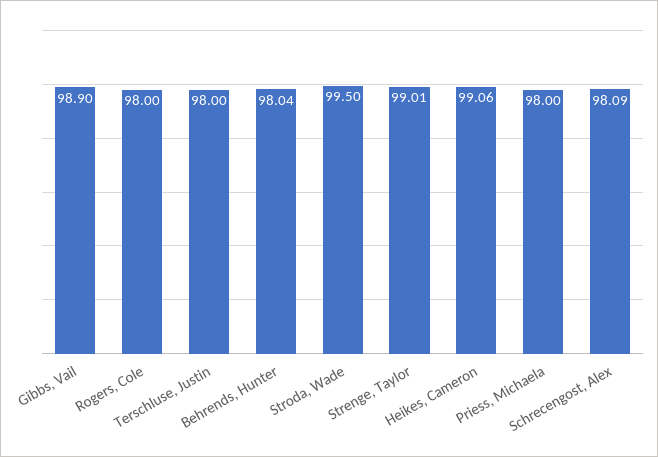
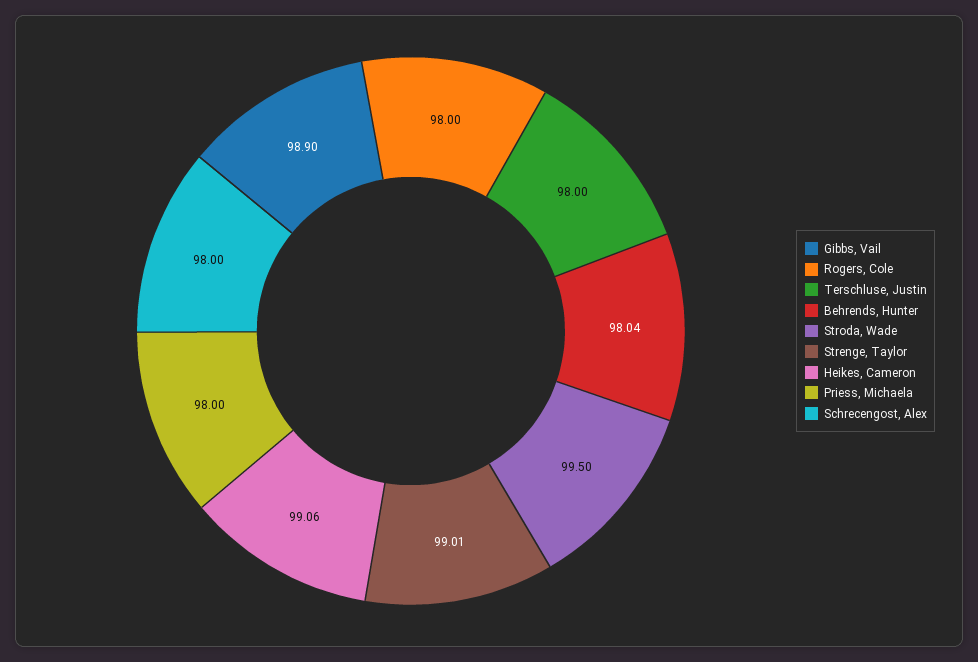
  {
    "Gibbs, Vail": 98.9,
    "Rogers, Cole": 98,
    "Terschluse, Justin": 98,
    "Behrends, Hunter": 98.04,
    "Stroda, Wade": 99.5,
    "Strenge, Taylor": 99.01,
    "Heikes, Cameron": 99.06,
    "Priess, Michaela": 98,
-   "Schrecengost, Alex": 98.09
+   "Schrecengost, Alex": 98
  }

